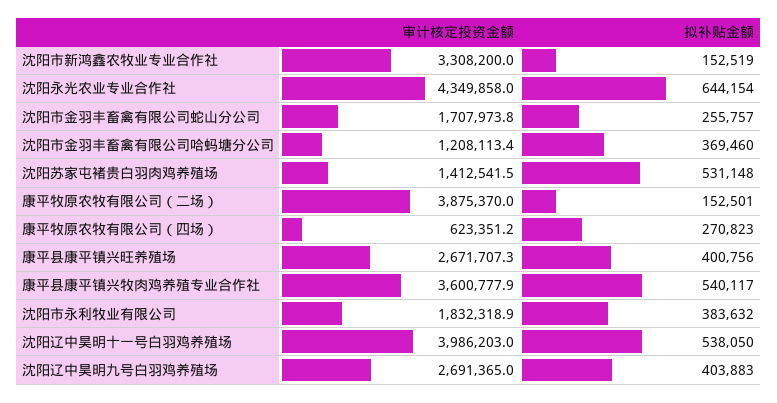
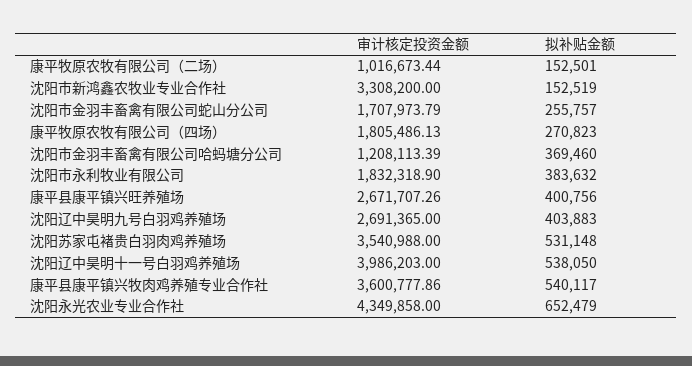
  {
    "审计核定投资金额": {
      "沈阳市新鸿鑫农牧业专业合作社": 3308200,
      "沈阳永光农业专业合作社": 4349858,
      "沈阳市金羽丰畜禽有限公司蛇山分公司": 1707973.79,
      "沈阳市金羽丰畜禽有限公司哈蚂塘分公司": 1208113.39,
-     "沈阳苏家屯褚贵白羽肉鸡养殖场": 1412541.5,
+     "沈阳苏家屯褚贵白羽肉鸡养殖场": 3540988,
-     "康平牧原农牧有限公司（二场）": 3875370,
+     "康平牧原农牧有限公司（二场）": 1016673.44,
-     "康平牧原农牧有限公司（四场）": 623351.2,
+     "康平牧原农牧有限公司（四场）": 1805486.13,
      "康平县康平镇兴旺养殖场": 2671707.26,
      "康平县康平镇兴牧肉鸡养殖专业合作社": 3600777.86,
      "沈阳市永利牧业有限公司": 1832318.9,
      "沈阳辽中昊明十一号白羽鸡养殖场": 3986203,
      "沈阳辽中昊明九号白羽鸡养殖场": 2691365
    },
    "拟补贴金额": {
      "沈阳市新鸿鑫农牧业专业合作社": 152519,
-     "沈阳永光农业专业合作社": 644154,
+     "沈阳永光农业专业合作社": 652479,
      "沈阳市金羽丰畜禽有限公司蛇山分公司": 255757,
      "沈阳市金羽丰畜禽有限公司哈蚂塘分公司": 369460,
      "沈阳苏家屯褚贵白羽肉鸡养殖场": 531148,
      "康平牧原农牧有限公司（二场）": 152501,
      "康平牧原农牧有限公司（四场）": 270823,
      "康平县康平镇兴旺养殖场": 400756,
      "康平县康平镇兴牧肉鸡养殖专业合作社": 540117,
      "沈阳市永利牧业有限公司": 383632,
      "沈阳辽中昊明十一号白羽鸡养殖场": 538050,
      "沈阳辽中昊明九号白羽鸡养殖场": 403883
    }
  }

